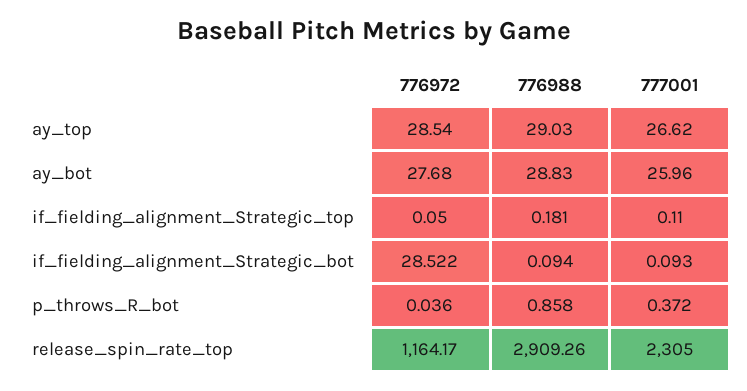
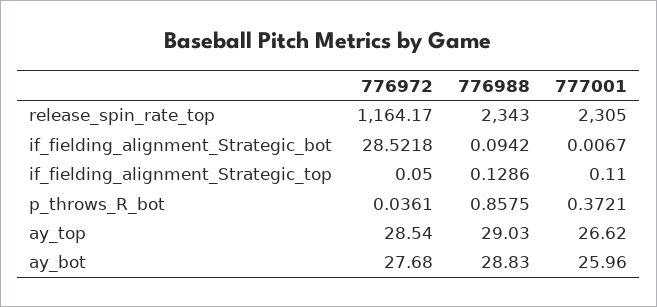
  {
    "776972": {
      "ay_top": 28.54,
      "ay_bot": 27.68,
      "if_fielding_alignment_Strategic_top": 0.05,
      "if_fielding_alignment_Strategic_bot": 28.5218,
      "p_throws_R_bot": 0.0361,
      "release_spin_rate_top": 1164.17
    },
    "776988": {
      "ay_top": 29.03,
      "ay_bot": 28.83,
-     "if_fielding_alignment_Strategic_top": 0.181,
+     "if_fielding_alignment_Strategic_top": 0.1286,
      "if_fielding_alignment_Strategic_bot": 0.0942,
      "p_throws_R_bot": 0.8575,
-     "release_spin_rate_top": 2909.26
+     "release_spin_rate_top": 2343
    },
    "777001": {
      "ay_top": 26.62,
      "ay_bot": 25.96,
      "if_fielding_alignment_Strategic_top": 0.11,
-     "if_fielding_alignment_Strategic_bot": 0.093,
+     "if_fielding_alignment_Strategic_bot": 0.0067,
      "p_throws_R_bot": 0.3721,
      "release_spin_rate_top": 2305
    }
  }

